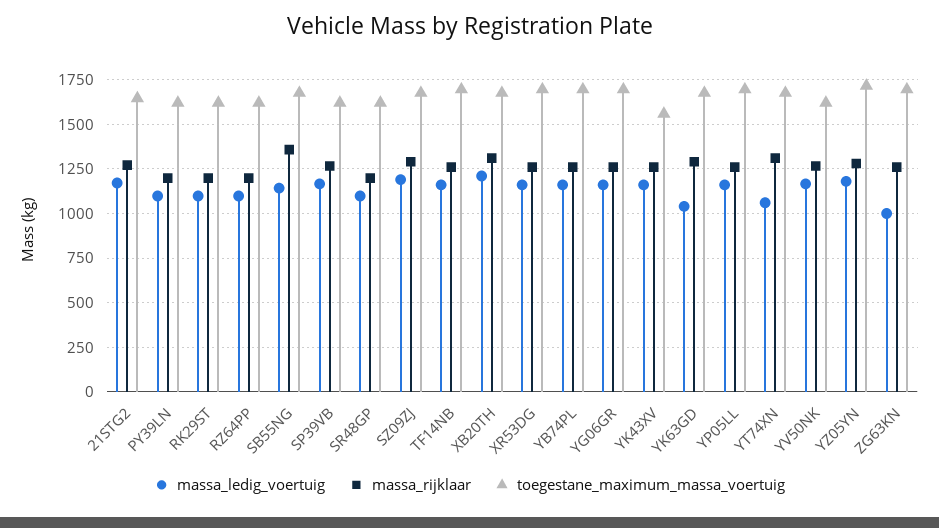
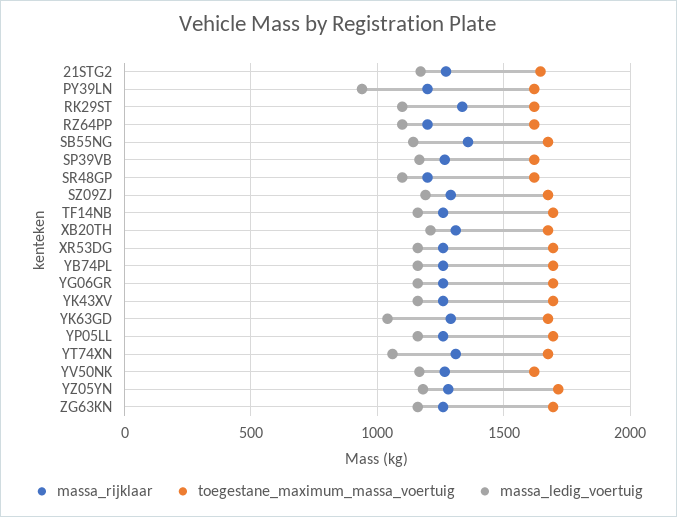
  {
    "massa_ledig_voertuig": {
      "21STG2": 1150,
-     "PY39LN": 1100,
+     "PY39LN": 950,
      "RK29ST": 1100,
      "RZ64PP": 1100,
      "SB55NG": 1150,
      "SP39VB": 1150,
      "SR48GP": 1100,
      "SZ09ZJ": 1200,
      "TF14NB": 1150,
      "XB20TH": 1200,
      "XR53DG": 1150,
      "YB74PL": 1150,
      "YG06GR": 1150,
      "YK43XV": 1150,
      "YK63GD": 1050,
      "YP05LL": 1150,
      "YT74XN": 1050,
      "YV50NK": 1150,
      "YZ05YN": 1200,
-     "ZG63KN": 1000
+     "ZG63KN": 1150
    },
    "massa_rijklaar": {
      "21STG2": 1250,
      "PY39LN": 1200,
-     "RK29ST": 1200,
+     "RK29ST": 1350,
      "RZ64PP": 1200,
      "SB55NG": 1350,
      "SP39VB": 1250,
      "SR48GP": 1200,
      "SZ09ZJ": 1300,
      "TF14NB": 1250,
      "XB20TH": 1300,
      "XR53DG": 1250,
      "YB74PL": 1250,
      "YG06GR": 1250,
      "YK43XV": 1250,
      "YK63GD": 1300,
      "YP05LL": 1250,
      "YT74XN": 1300,
      "YV50NK": 1250,
      "YZ05YN": 1300,
      "ZG63KN": 1250
    },
    "toegestane_maximum_massa_voertuig": {
      "21STG2": 1650,
      "PY39LN": 1600,
      "RK29ST": 1600,
      "RZ64PP": 1600,
      "SB55NG": 1700,
      "SP39VB": 1600,
      "SR48GP": 1600,
      "SZ09ZJ": 1700,
      "TF14NB": 1700,
      "XB20TH": 1700,
      "XR53DG": 1700,
      "YB74PL": 1700,
      "YG06GR": 1700,
-     "YK43XV": 1550,
+     "YK43XV": 1700,
      "YK63GD": 1700,
      "YP05LL": 1700,
      "YT74XN": 1700,
      "YV50NK": 1600,
      "YZ05YN": 1700,
      "ZG63KN": 1700
    }
  }

